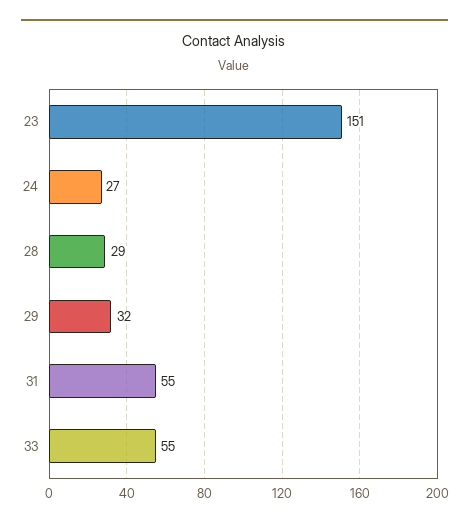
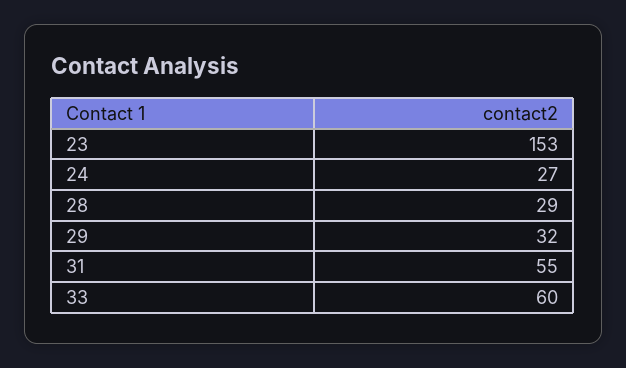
  {
-   "23": 151,
+   "23": 153,
    "24": 27,
    "28": 29,
    "29": 32,
    "31": 55,
-   "33": 55
+   "33": 60
  }

